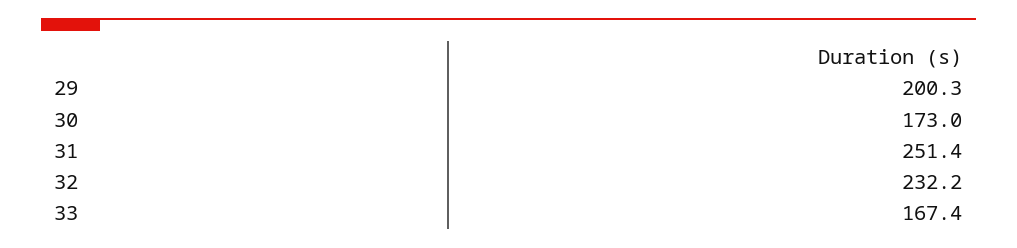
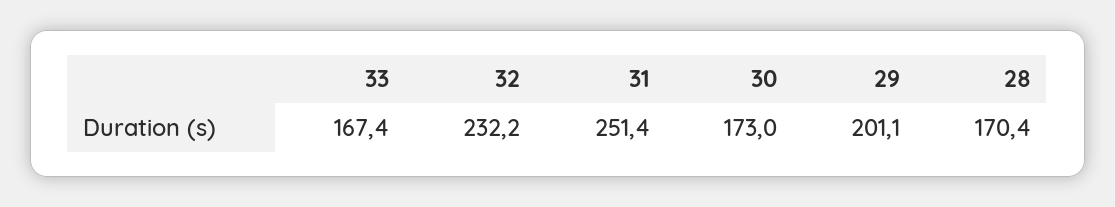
  {
-   "29": 200.3,
+   "29": 201.1,
    "30": 173,
    "31": 251.4,
    "32": 232.2,
-   "33": 167.4
+   "33": 167.4,
+   "28": 170.4
  }

